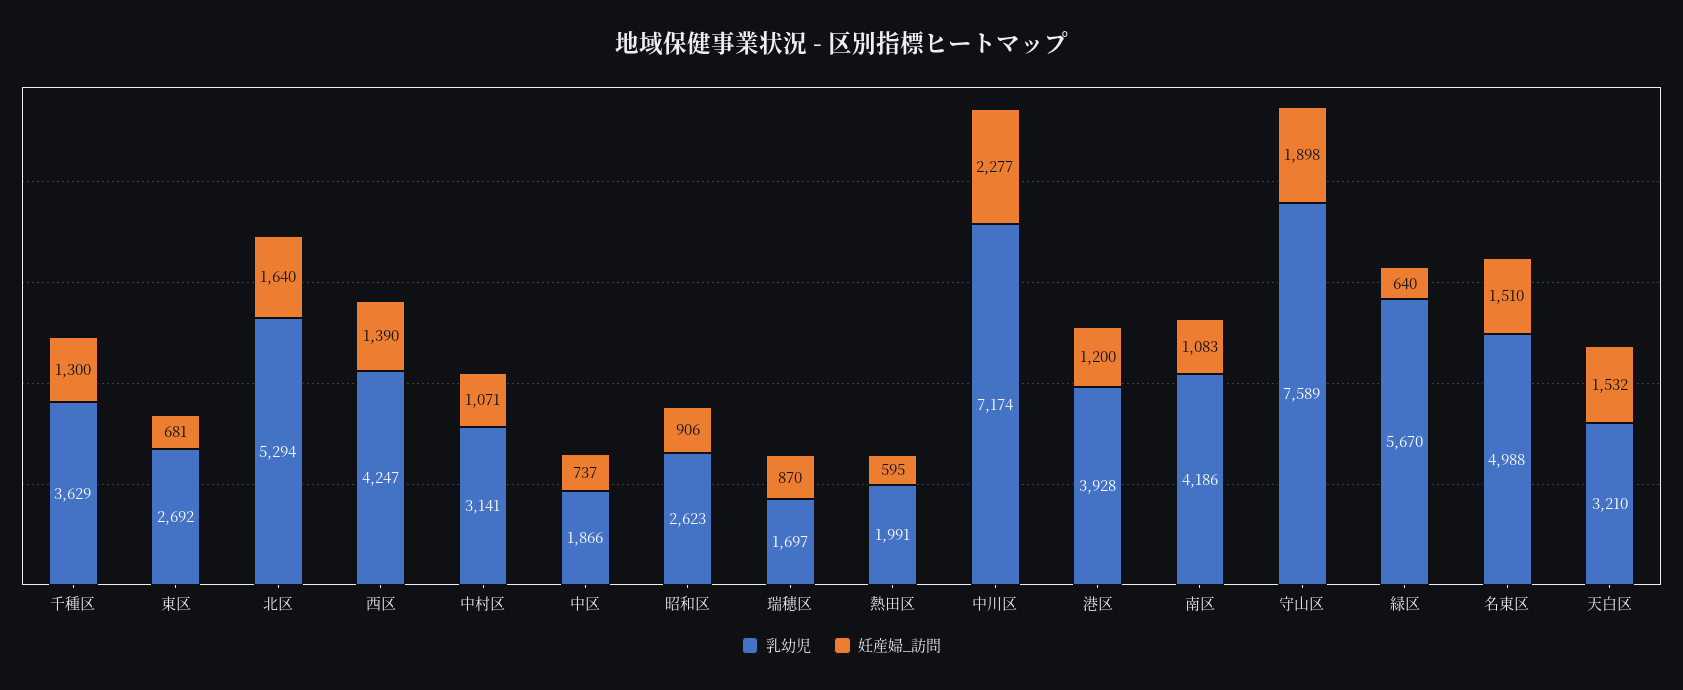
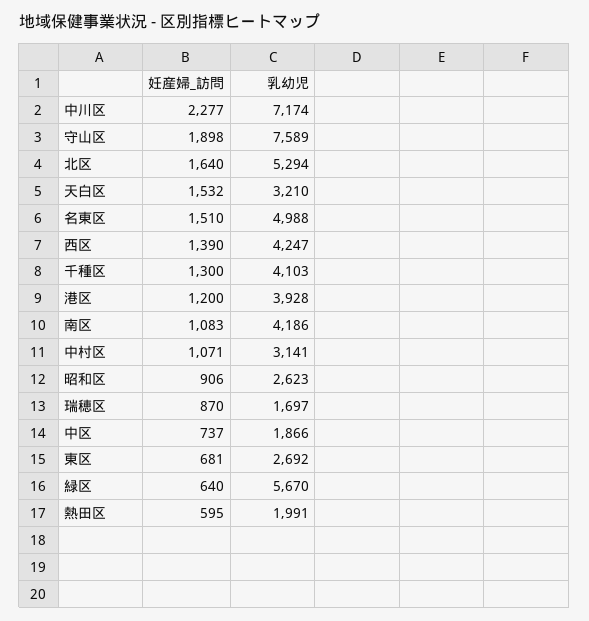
  {
    "乳幼児": {
-     "千種区": 3629,
+     "千種区": 4103,
      "東区": 2692,
      "北区": 5294,
      "西区": 4247,
      "中村区": 3141,
      "中区": 1866,
      "昭和区": 2623,
      "瑞穂区": 1697,
      "熱田区": 1991,
      "中川区": 7174,
      "港区": 3928,
      "南区": 4186,
      "守山区": 7589,
      "緑区": 5670,
      "名東区": 4988,
      "天白区": 3210
    },
    "妊産婦_訪問": {
      "千種区": 1300,
      "東区": 681,
      "北区": 1640,
      "西区": 1390,
      "中村区": 1071,
      "中区": 737,
      "昭和区": 906,
      "瑞穂区": 870,
      "熱田区": 595,
      "中川区": 2277,
      "港区": 1200,
      "南区": 1083,
      "守山区": 1898,
      "緑区": 640,
      "名東区": 1510,
      "天白区": 1532
    }
  }

